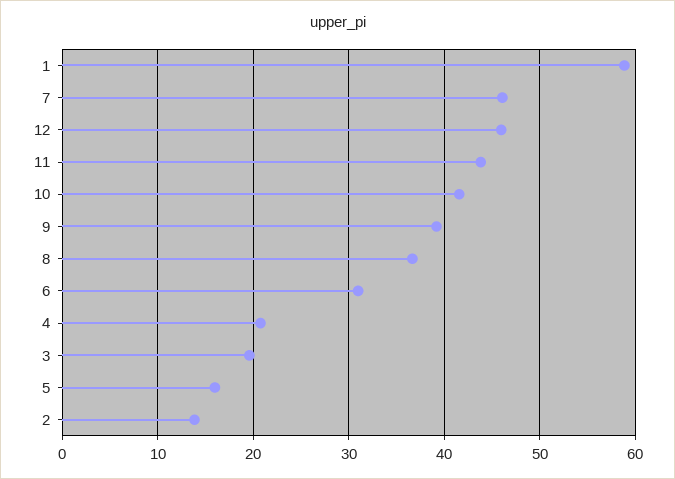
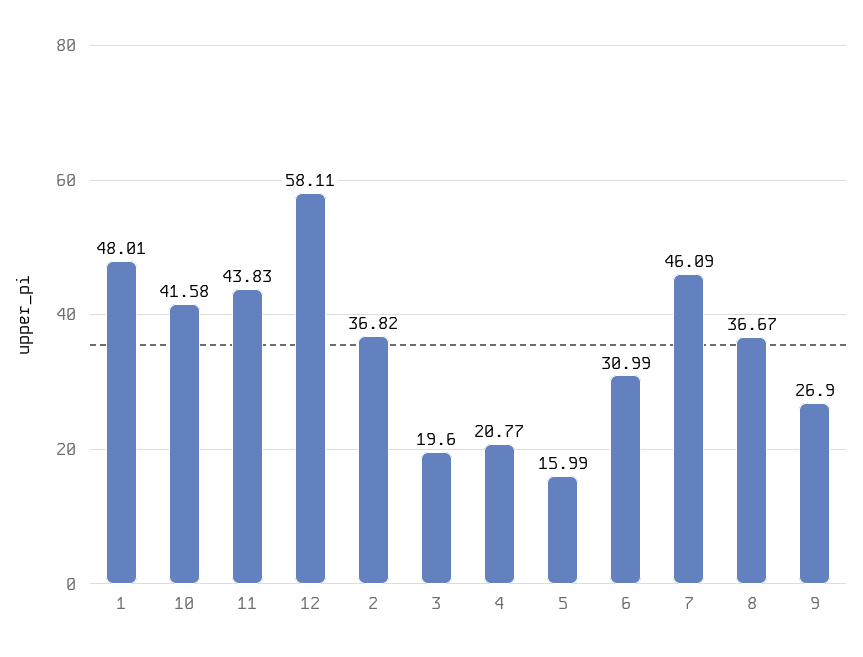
  {
-   "1": 59,
+   "1": 48.01,
    "7": 46.09,
-   "12": 46,
+   "12": 58.11,
    "11": 43.83,
    "10": 41.58,
-   "9": 39,
+   "9": 26.9,
    "8": 36.67,
    "6": 30.99,
    "4": 20.77,
    "3": 19.6,
    "5": 15.99,
-   "2": 14
+   "2": 36.82
  }

